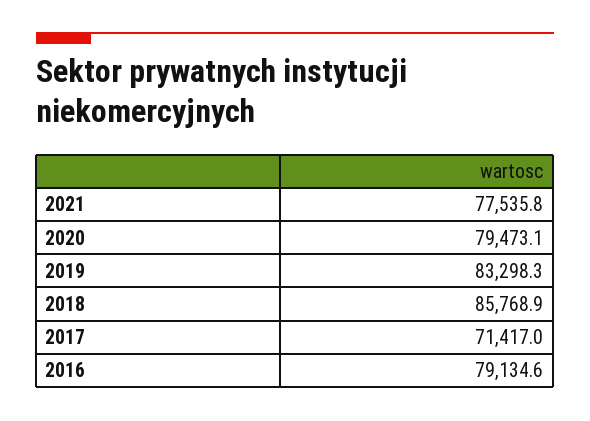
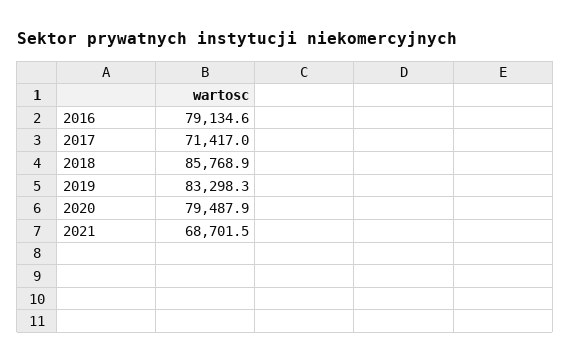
  {
-   "2021": 77535.8,
+   "2021": 68701.5,
-   "2020": 79473.1,
+   "2020": 79487.9,
    "2019": 83298.3,
    "2018": 85768.9,
    "2017": 71417,
    "2016": 79134.6
  }

